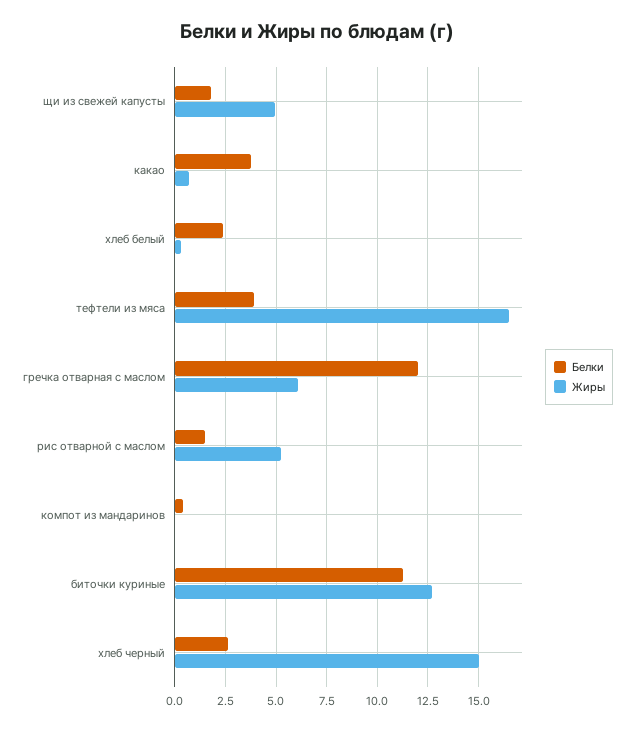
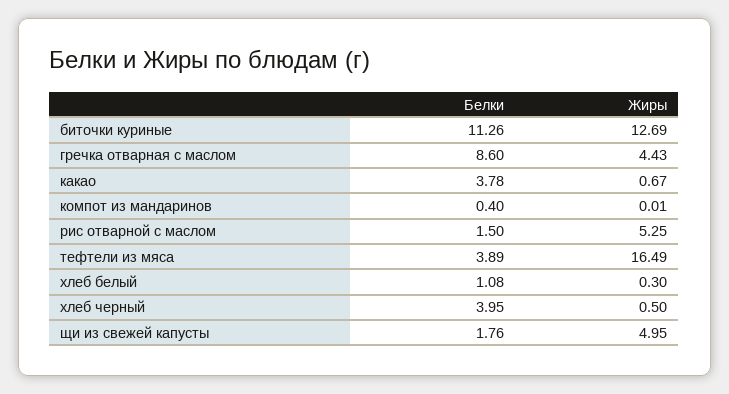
  {
    "Белки": {
      "щи из свежей капусты": 1.76,
      "какао": 3.78,
-     "хлеб белый": 2.5,
+     "хлеб белый": 1.08,
      "тефтели из мяса": 3.89,
-     "гречка отварная с маслом": 12,
+     "гречка отварная с маслом": 8.6,
      "рис отварной с маслом": 1.5,
      "компот из мандаринов": 0.4,
      "биточки куриные": 11.26,
-     "хлеб черный": 2.5
+     "хлеб черный": 3.95
    },
    "Жиры": {
      "щи из свежей капусты": 4.95,
      "какао": 0.67,
      "хлеб белый": 0.3,
      "тефтели из мяса": 16.49,
-     "гречка отварная с маслом": 6,
+     "гречка отварная с маслом": 4.43,
      "рис отварной с маслом": 5.25,
      "компот из мандаринов": 0.01,
      "биточки куриные": 12.69,
-     "хлеб черный": 15
+     "хлеб черный": 0.5
    }
  }

